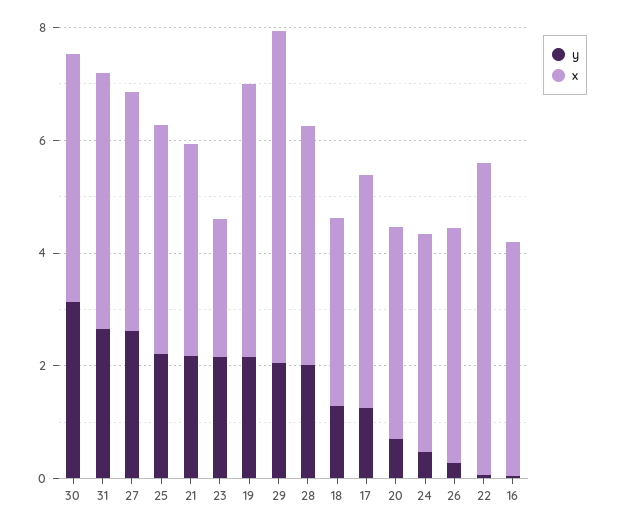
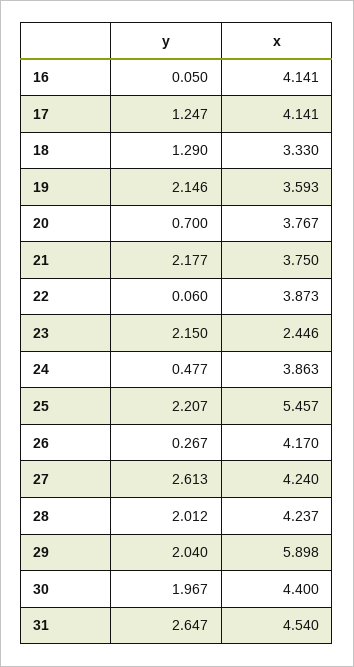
  {
    "y": {
-     "30": 3,
+     "30": 1.967,
      "31": 2.647,
      "27": 2.613,
      "25": 2.207,
      "21": 2.177,
      "23": 2.15,
      "19": 2.146,
      "29": 2.04,
      "28": 2.012,
      "18": 1.29,
      "17": 1.247,
      "20": 0.7,
      "24": 0.477,
      "26": 0.267,
      "22": 0.06,
      "16": 0.05
    },
    "x": {
      "30": 4.4,
      "31": 4.54,
      "27": 4.24,
-     "25": 4,
+     "25": 5.457,
      "21": 3.75,
      "23": 2.446,
-     "19": 5,
+     "19": 3.593,
      "29": 5.898,
      "28": 4.237,
      "18": 3.33,
      "17": 4.141,
      "20": 3.767,
      "24": 3.863,
      "26": 4.17,
-     "22": 5.5,
+     "22": 3.873,
      "16": 4.141
    }
  }

